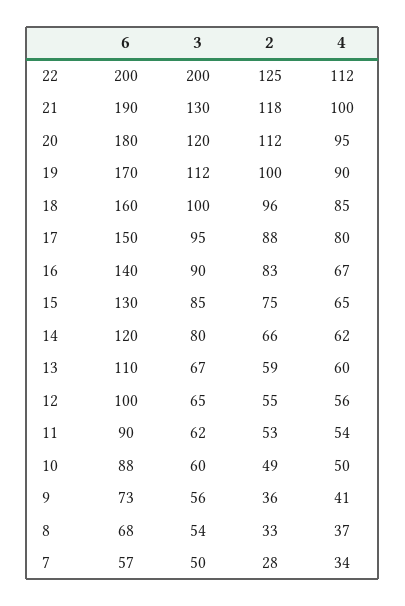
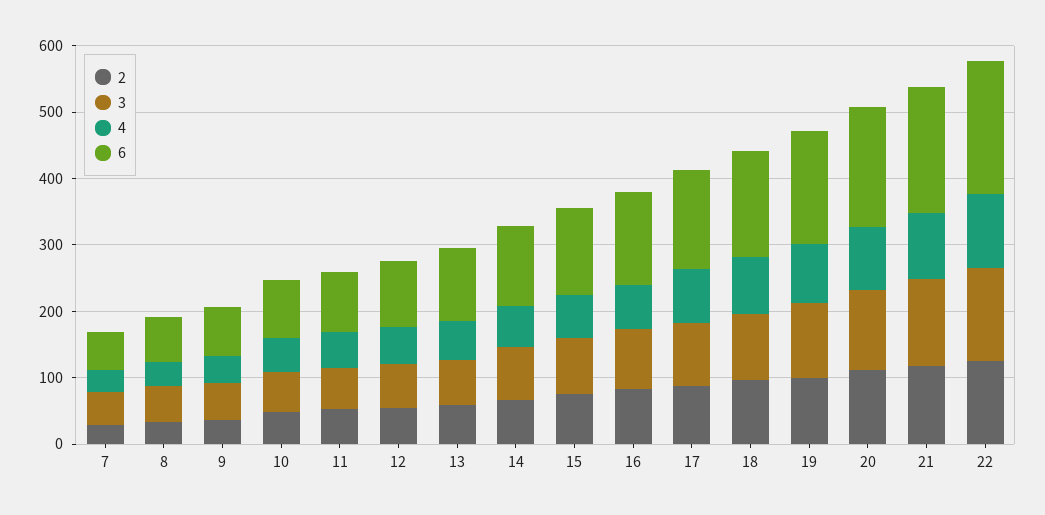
  {
    "6": {
      "22": 200,
      "21": 190,
      "20": 180,
      "19": 170,
      "18": 160,
      "17": 150,
      "16": 140,
      "15": 130,
      "14": 120,
      "13": 110,
      "12": 100,
      "11": 90,
      "10": 88,
      "9": 73,
      "8": 68,
      "7": 57
    },
    "3": {
-     "22": 200,
+     "22": 140,
      "21": 130,
      "20": 120,
      "19": 112,
      "18": 100,
      "17": 95,
      "16": 90,
      "15": 85,
      "14": 80,
      "13": 67,
      "12": 65,
      "11": 62,
      "10": 60,
      "9": 56,
      "8": 54,
      "7": 50
    },
    "2": {
      "22": 125,
      "21": 118,
      "20": 112,
      "19": 100,
      "18": 96,
      "17": 88,
      "16": 83,
      "15": 75,
      "14": 66,
      "13": 59,
      "12": 55,
      "11": 53,
      "10": 49,
      "9": 36,
      "8": 33,
      "7": 28
    },
    "4": {
      "22": 112,
      "21": 100,
      "20": 95,
      "19": 90,
      "18": 85,
      "17": 80,
      "16": 67,
      "15": 65,
      "14": 62,
      "13": 60,
      "12": 56,
      "11": 54,
      "10": 50,
      "9": 41,
      "8": 37,
      "7": 34
    }
  }

